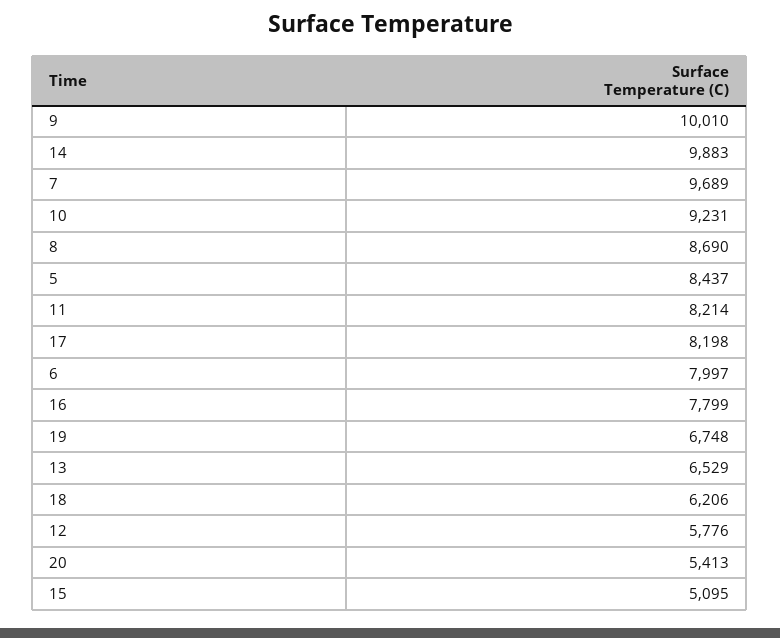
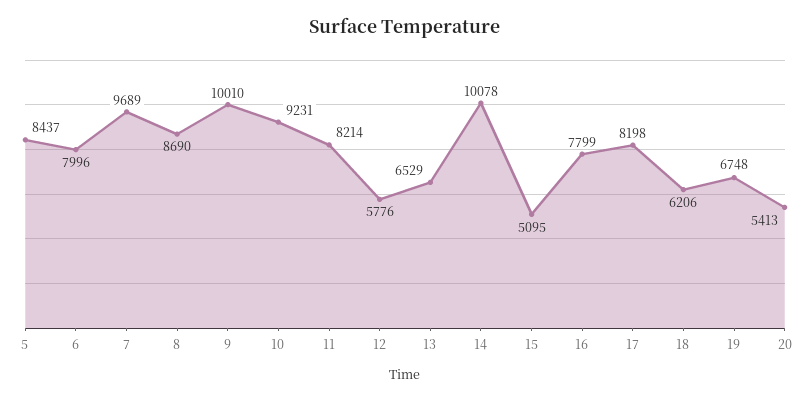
  {
    "9": 10010,
-   "14": 9883,
+   "14": 10078,
    "7": 9689,
    "10": 9231,
    "8": 8690,
    "5": 8437,
    "11": 8214,
    "17": 8198,
-   "6": 7997,
+   "6": 7996,
    "16": 7799,
    "19": 6748,
    "13": 6529,
    "18": 6206,
    "12": 5776,
    "20": 5413,
    "15": 5095
  }

